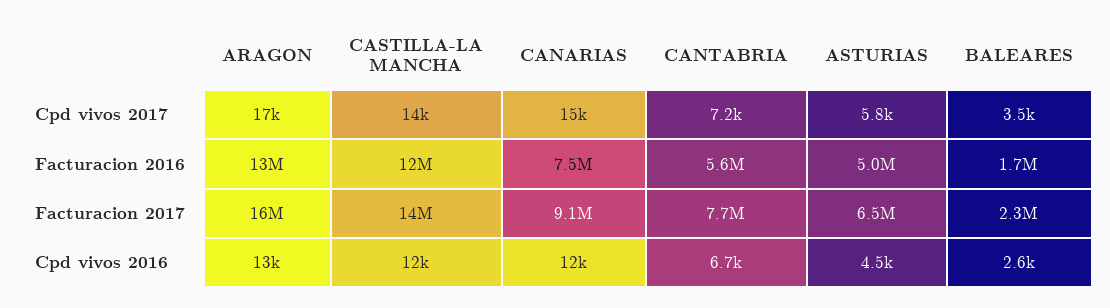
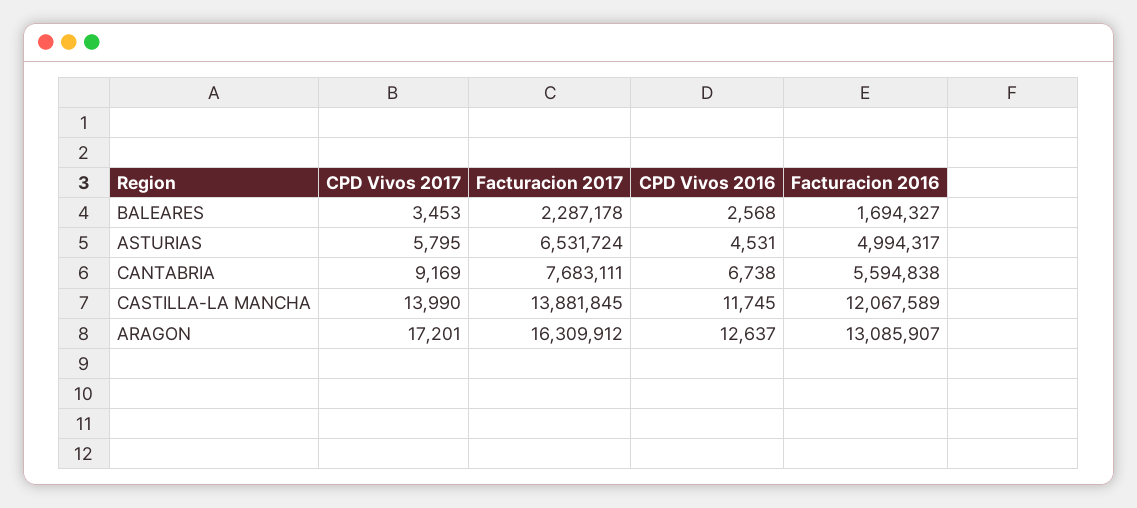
  {
    "ARAGON": {
      "Cpd vivos 2017": 17201,
      "Facturacion 2016": 13085907,
      "Facturacion 2017": 16309912,
      "Cpd vivos 2016": 12637
    },
    "CASTILLA-LA MANCHA": {
      "Cpd vivos 2017": 13990,
      "Facturacion 2016": 12067589,
      "Facturacion 2017": 13881845,
      "Cpd vivos 2016": 11745
    },
-   "CANARIAS": {
-     "Cpd vivos 2017": 15000,
-     "Facturacion 2016": 7500000,
-     "Facturacion 2017": 9100000,
-     "Cpd vivos 2016": 12000
-   },
    "CANTABRIA": {
-     "Cpd vivos 2017": 7200,
+     "Cpd vivos 2017": 9169,
      "Facturacion 2016": 5594838,
      "Facturacion 2017": 7683111,
      "Cpd vivos 2016": 6738
    },
    "ASTURIAS": {
      "Cpd vivos 2017": 5795,
      "Facturacion 2016": 4994317,
      "Facturacion 2017": 6531724,
      "Cpd vivos 2016": 4531
    },
    "BALEARES": {
      "Cpd vivos 2017": 3453,
      "Facturacion 2016": 1694327,
      "Facturacion 2017": 2287178,
      "Cpd vivos 2016": 2568
    }
  }

